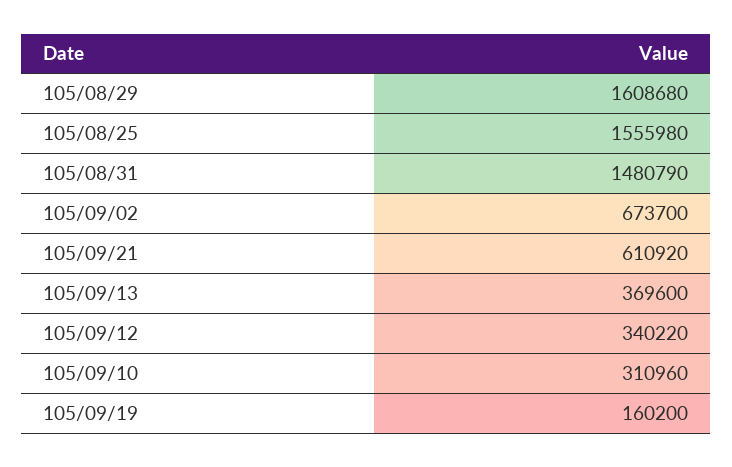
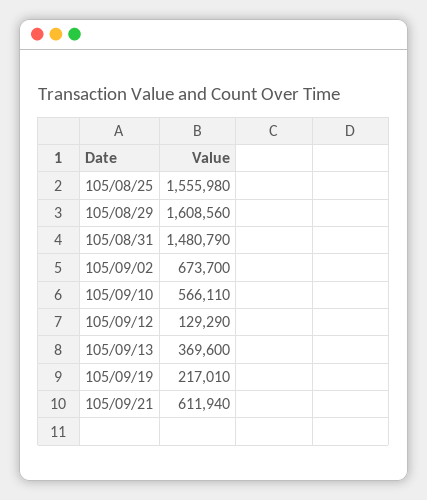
  {
-   "105/08/29": 1608680,
+   "105/08/29": 1608560,
    "105/08/25": 1555980,
    "105/08/31": 1480790,
    "105/09/02": 673700,
-   "105/09/21": 610920,
+   "105/09/21": 611940,
    "105/09/13": 369600,
-   "105/09/12": 340220,
+   "105/09/12": 129290,
-   "105/09/10": 310960,
+   "105/09/10": 566110,
-   "105/09/19": 160200
+   "105/09/19": 217010
  }

